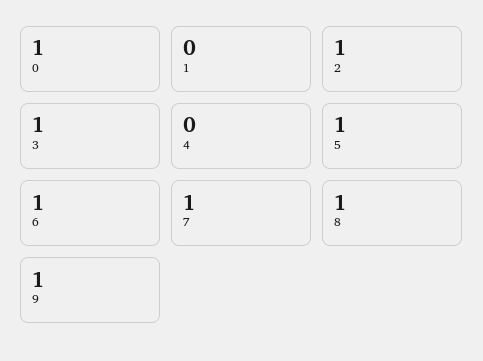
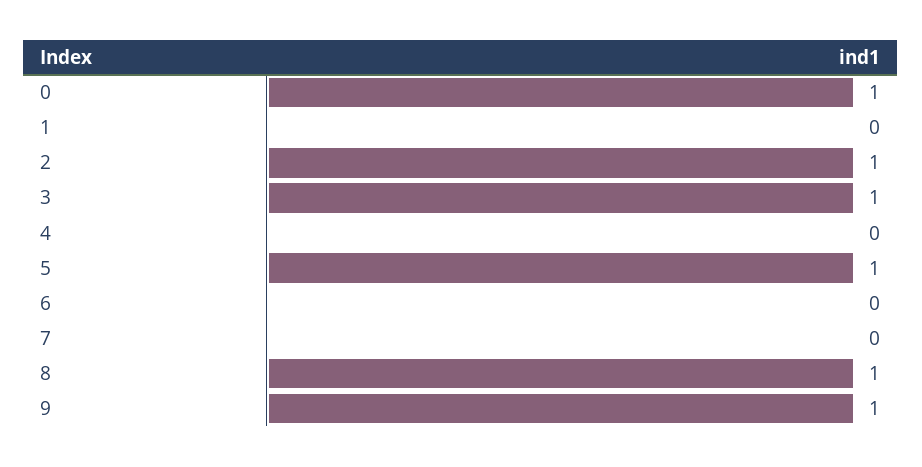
  {
    "0": 1,
    "1": 0,
    "2": 1,
    "3": 1,
    "4": 0,
    "5": 1,
-   "6": 1,
+   "6": 0,
-   "7": 1,
+   "7": 0,
    "8": 1,
    "9": 1
  }

